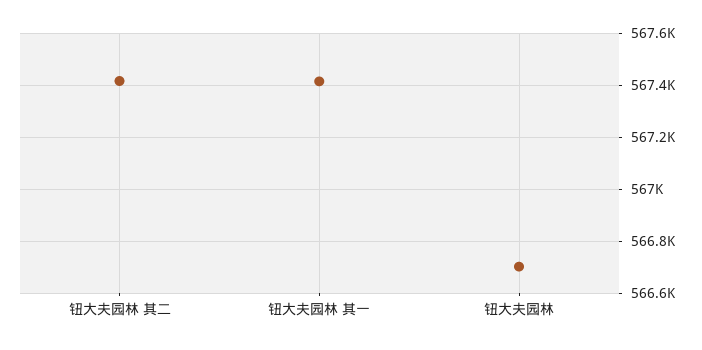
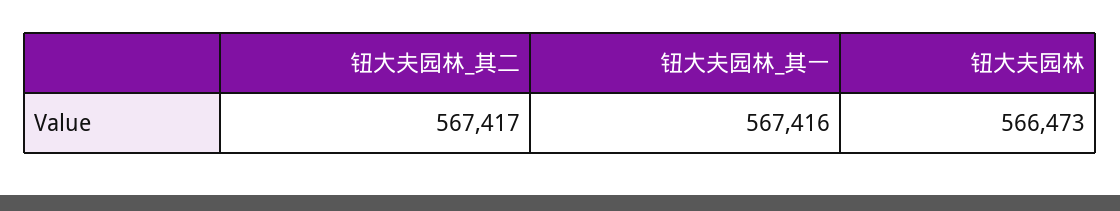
  {
    "钮大夫园林 其二": 567417,
    "钮大夫园林 其一": 567416,
-   "钮大夫园林": 566700
+   "钮大夫园林": 566473
  }

